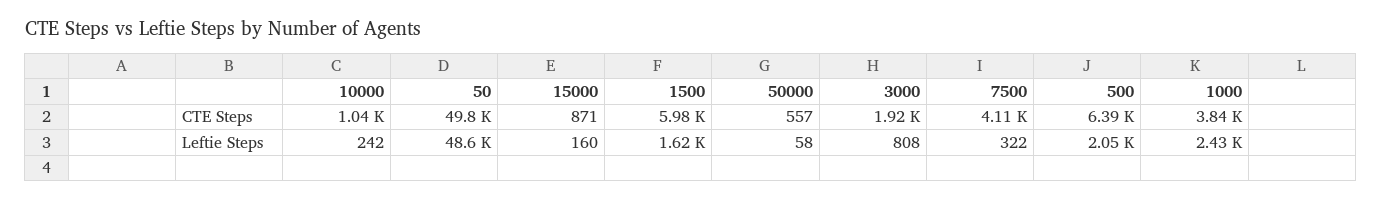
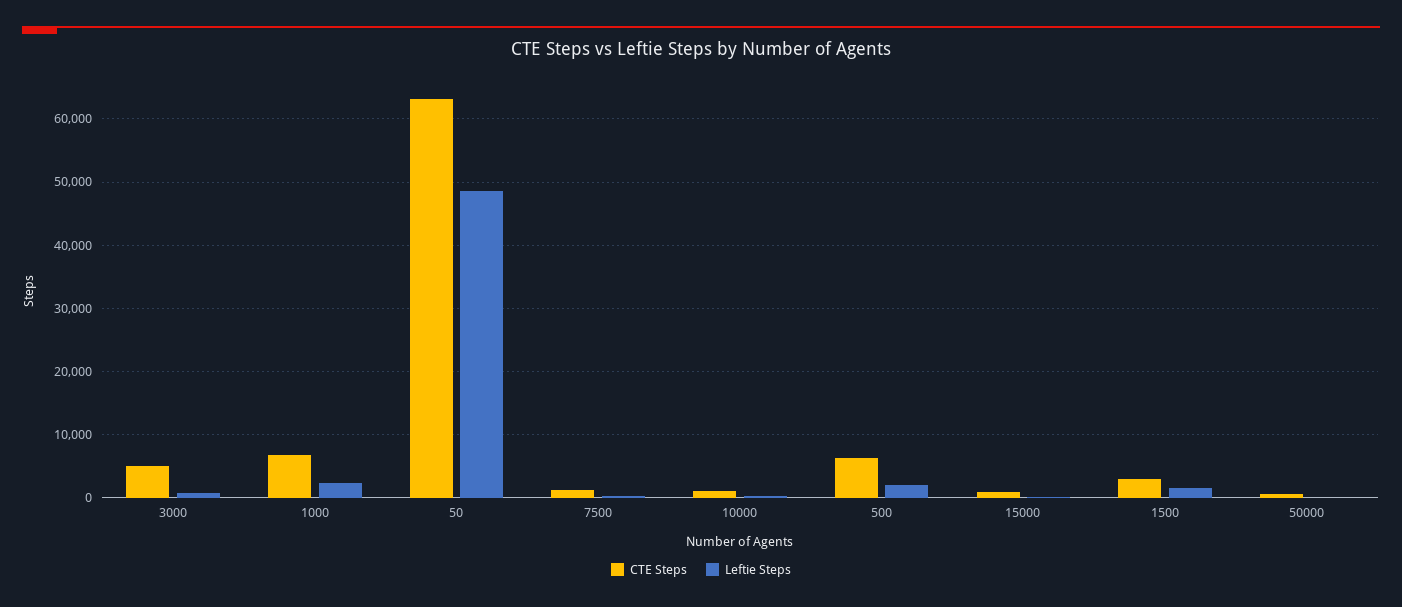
  {
    "CTE Steps": {
      "10000": 1040,
-     "50": 49800,
+     "50": 63000,
      "15000": 871,
-     "1500": 5980,
+     "1500": 3000,
      "50000": 557,
-     "3000": 1920,
+     "3000": 5000,
-     "7500": 4110,
+     "7500": 1000,
      "500": 6390,
-     "1000": 3840
+     "1000": 7000
    },
    "Leftie Steps": {
      "10000": 242,
      "50": 48600,
      "15000": 160,
      "1500": 1620,
      "50000": 58,
      "3000": 808,
      "7500": 322,
      "500": 2050,
      "1000": 2430
    }
  }

